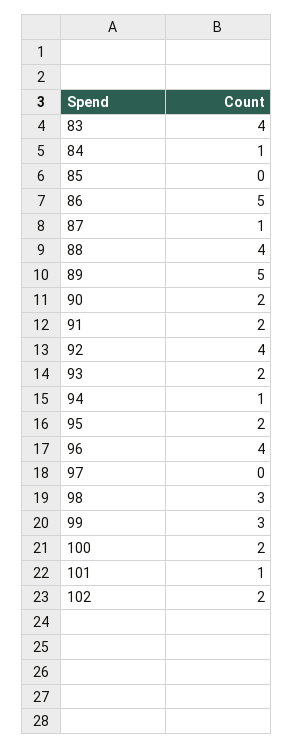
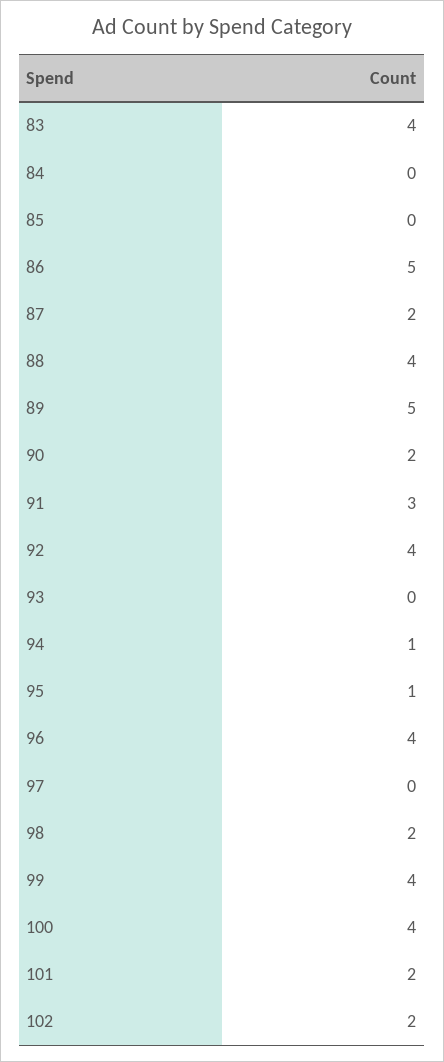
  {
    "83": 4,
-   "84": 1,
+   "84": 0,
    "85": 0,
    "86": 5,
-   "87": 1,
+   "87": 2,
    "88": 4,
    "89": 5,
    "90": 2,
-   "91": 2,
+   "91": 3,
    "92": 4,
-   "93": 2,
+   "93": 0,
    "94": 1,
-   "95": 2,
+   "95": 1,
    "96": 4,
    "97": 0,
-   "98": 3,
+   "98": 2,
-   "99": 3,
+   "99": 4,
-   "100": 2,
+   "100": 4,
-   "101": 1,
+   "101": 2,
    "102": 2
  }

